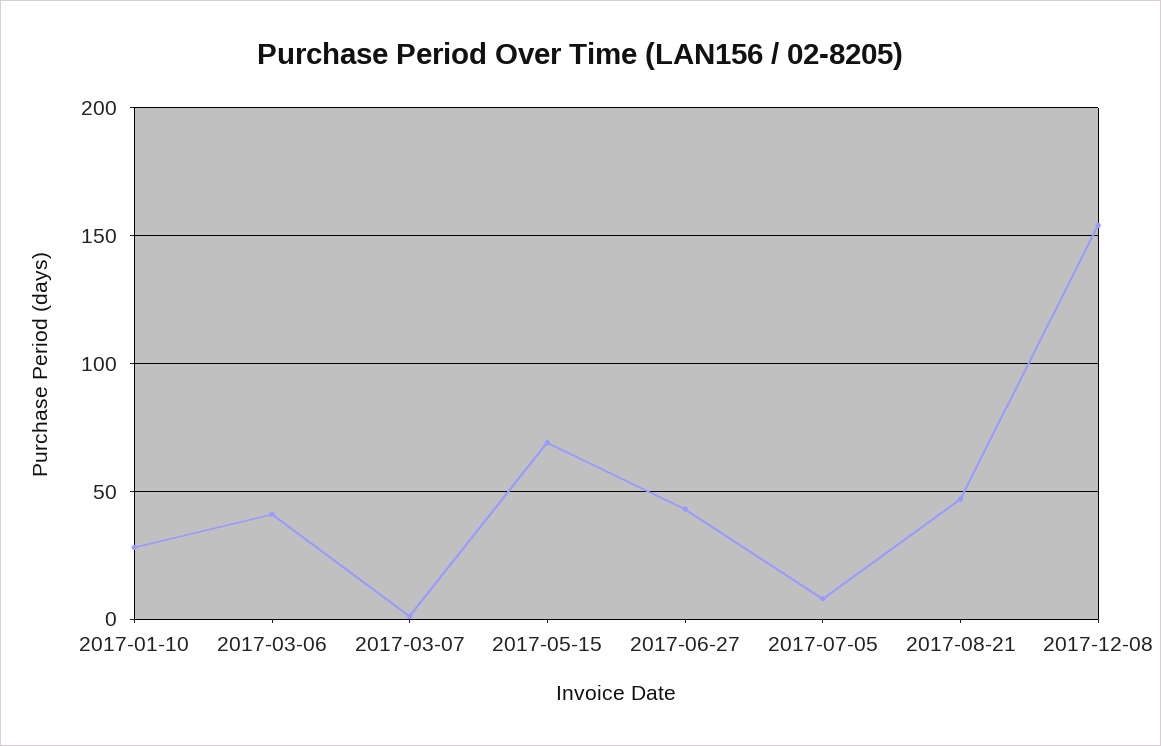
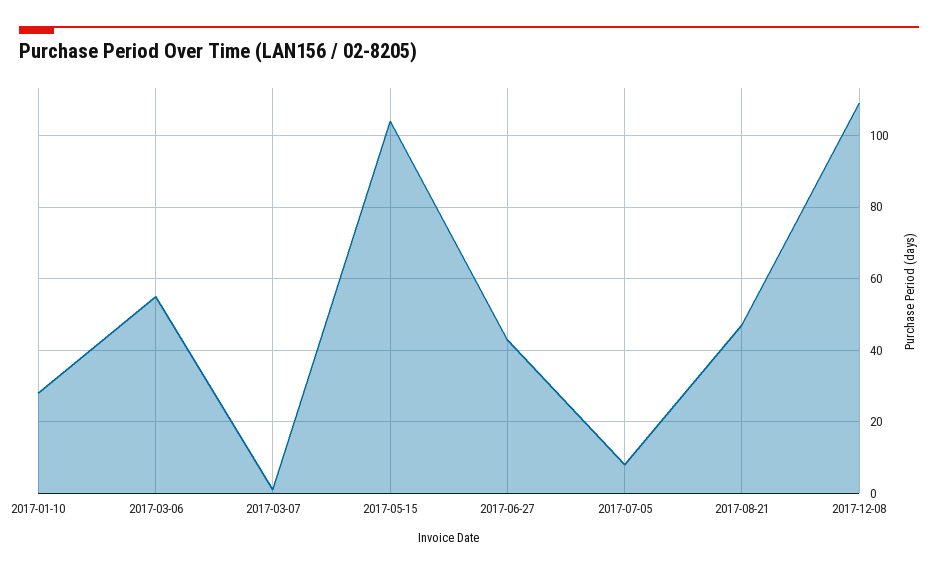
  {
    "2017-01-10": 30,
-   "2017-03-06": 40,
+   "2017-03-06": 55,
    "2017-03-07": 0,
-   "2017-05-15": 70,
+   "2017-05-15": 105,
    "2017-06-27": 45,
    "2017-07-05": 10,
    "2017-08-21": 45,
-   "2017-12-08": 155
+   "2017-12-08": 110
  }

